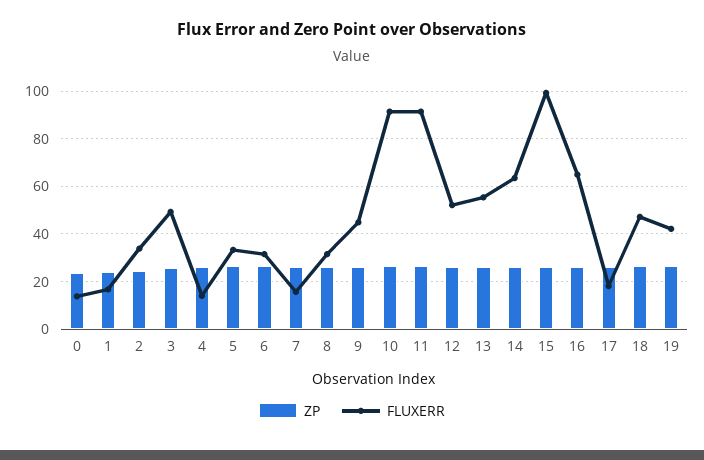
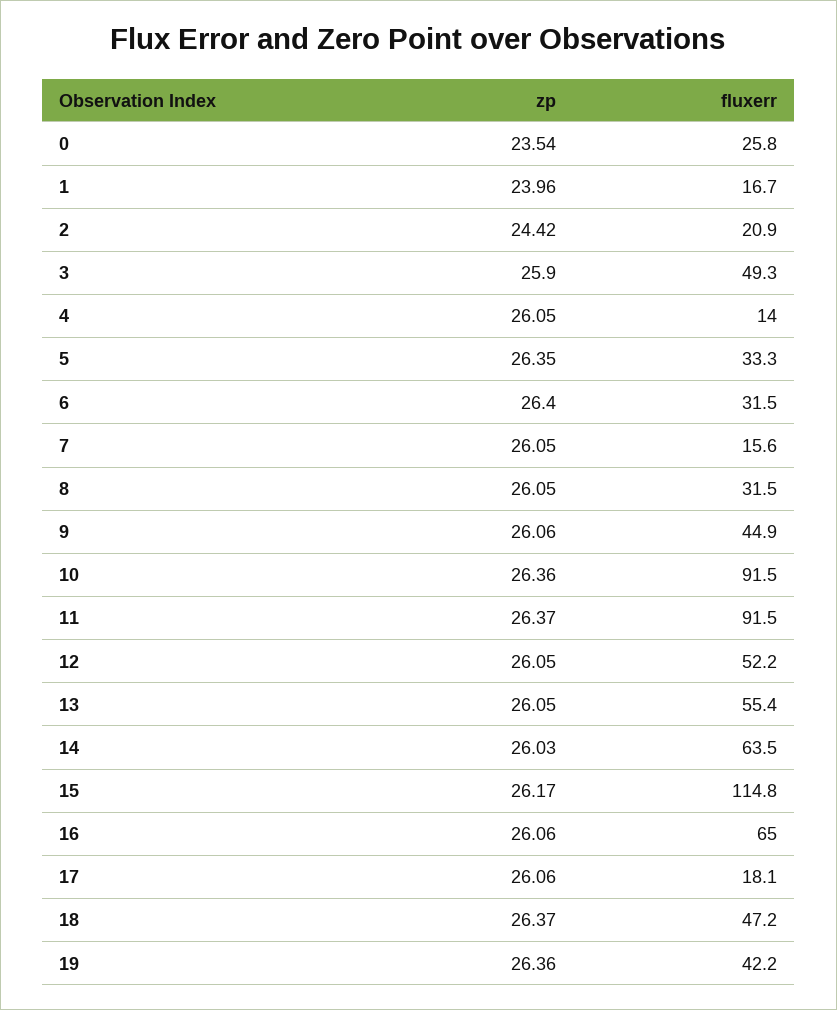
  {
    "ZP": {
      "0": 23.54,
      "1": 23.96,
      "2": 24.42,
      "3": 25.9,
      "4": 26.05,
      "5": 26.35,
      "6": 26.4,
      "7": 26.05,
      "8": 26.05,
      "9": 26.06,
      "10": 26.36,
      "11": 26.37,
      "12": 26.05,
      "13": 26.05,
      "14": 26.03,
      "15": 26.17,
      "16": 26.06,
      "17": 26.06,
      "18": 26.37,
      "19": 26.36
    },
    "FLUXERR": {
-     "0": 15,
+     "0": 25.8,
      "1": 16.7,
-     "2": 35,
+     "2": 20.9,
      "3": 49.3,
      "4": 14,
      "5": 33.3,
      "6": 31.5,
      "7": 15.6,
      "8": 31.5,
      "9": 44.9,
      "10": 91.5,
      "11": 91.5,
      "12": 52.2,
      "13": 55.4,
      "14": 63.5,
-     "15": 100,
+     "15": 114.8,
      "16": 65,
      "17": 18.1,
      "18": 47.2,
      "19": 42.2
    }
  }

